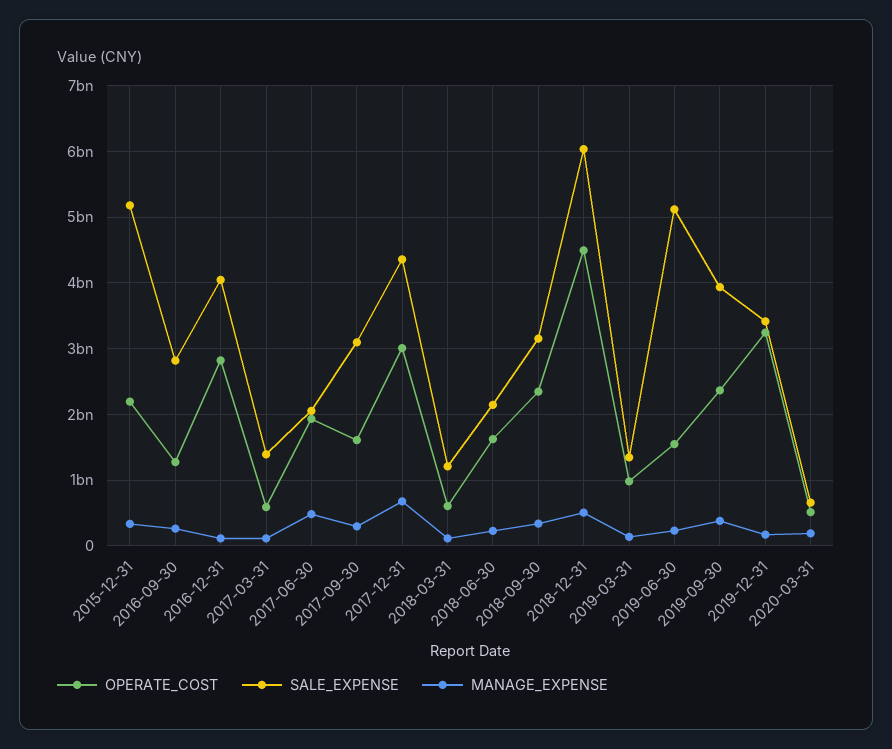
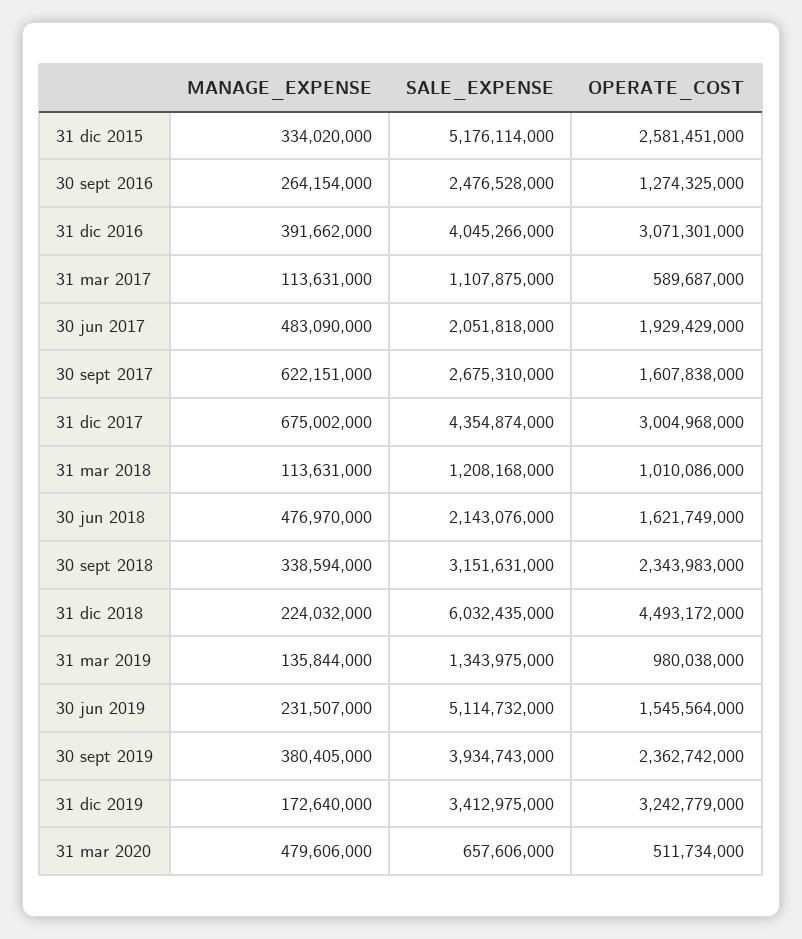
  {
    "OPERATE_COST": {
-     "2015-12-31": 2200000000,
+     "2015-12-31": 2581451000,
      "2016-09-30": 1274325000,
-     "2016-12-31": 2800000000,
+     "2016-12-31": 3071301000,
      "2017-03-31": 589687000,
      "2017-06-30": 1929429000,
      "2017-09-30": 1607838000,
      "2017-12-31": 3004968000,
-     "2018-03-31": 600000000,
+     "2018-03-31": 1010086000,
      "2018-06-30": 1621749000,
      "2018-09-30": 2343983000,
      "2018-12-31": 4493172000,
      "2019-03-31": 980038000,
      "2019-06-30": 1545564000,
      "2019-09-30": 2362742000,
      "2019-12-31": 3242779000,
      "2020-03-31": 511734000
    },
    "SALE_EXPENSE": {
      "2015-12-31": 5176114000,
-     "2016-09-30": 2800000000,
+     "2016-09-30": 2476528000,
      "2016-12-31": 4045266000,
-     "2017-03-31": 1400000000,
+     "2017-03-31": 1107875000,
      "2017-06-30": 2051818000,
-     "2017-09-30": 3100000000,
+     "2017-09-30": 2675310000,
      "2017-12-31": 4354874000,
      "2018-03-31": 1208168000,
      "2018-06-30": 2143076000,
      "2018-09-30": 3151631000,
      "2018-12-31": 6032435000,
      "2019-03-31": 1343975000,
      "2019-06-30": 5114732000,
      "2019-09-30": 3934743000,
      "2019-12-31": 3412975000,
      "2020-03-31": 657606000
    },
    "MANAGE_EXPENSE": {
      "2015-12-31": 334020000,
      "2016-09-30": 264154000,
-     "2016-12-31": 100000000,
+     "2016-12-31": 391662000,
      "2017-03-31": 113631000,
      "2017-06-30": 483090000,
-     "2017-09-30": 300000000,
+     "2017-09-30": 622151000,
      "2017-12-31": 675002000,
      "2018-03-31": 113631000,
-     "2018-06-30": 200000000,
+     "2018-06-30": 476970000,
      "2018-09-30": 338594000,
-     "2018-12-31": 500000000,
+     "2018-12-31": 224032000,
      "2019-03-31": 135844000,
      "2019-06-30": 231507000,
      "2019-09-30": 380405000,
      "2019-12-31": 172640000,
-     "2020-03-31": 200000000
+     "2020-03-31": 479606000
    }
  }

